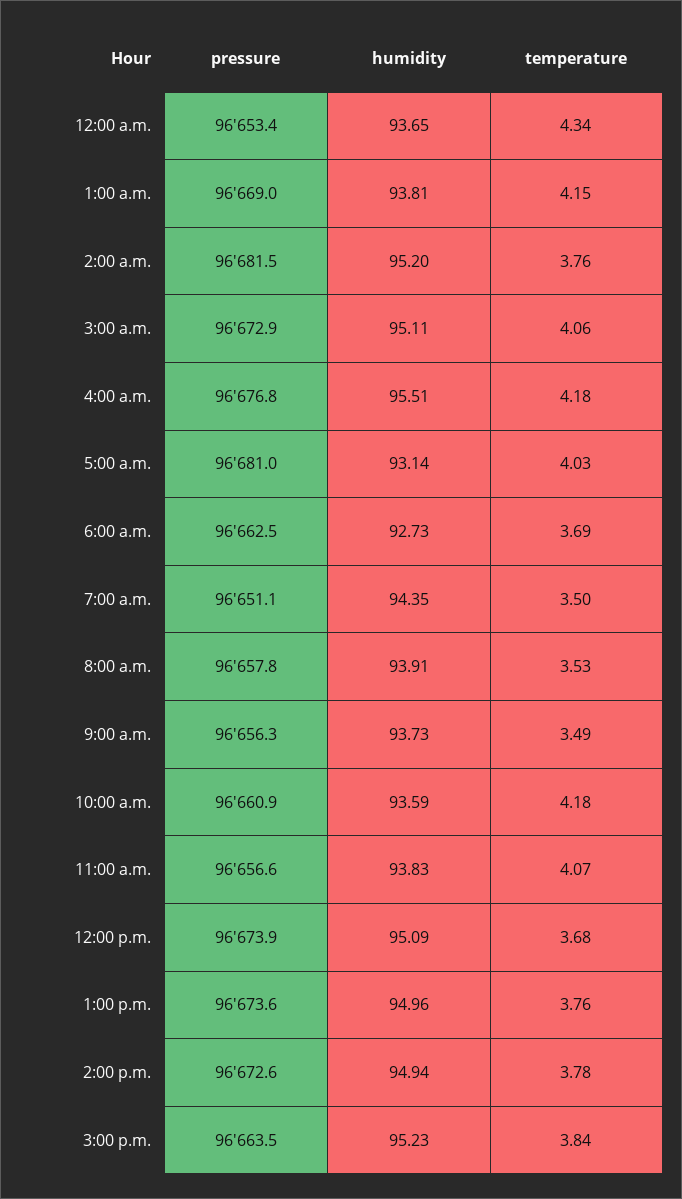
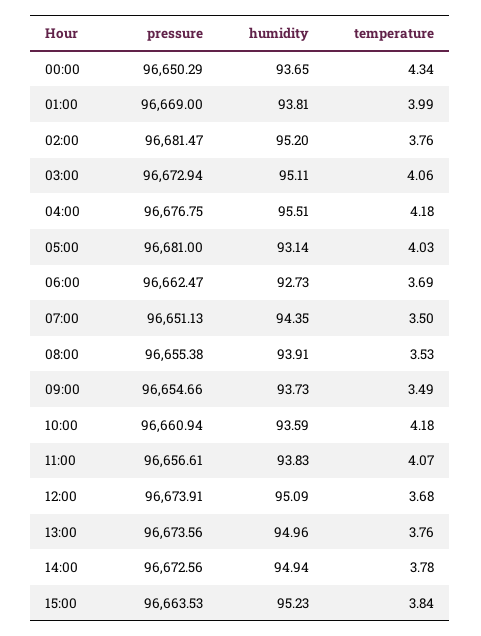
  {
    "pressure": {
-     "12:00 a.m.": 96653.4,
+     "12:00 a.m.": 96650.29,
      "1:00 a.m.": 96669,
      "2:00 a.m.": 96681.47,
      "3:00 a.m.": 96672.94,
      "4:00 a.m.": 96676.75,
      "5:00 a.m.": 96681,
      "6:00 a.m.": 96662.47,
      "7:00 a.m.": 96651.13,
-     "8:00 a.m.": 96657.8,
+     "8:00 a.m.": 96655.38,
-     "9:00 a.m.": 96656.3,
+     "9:00 a.m.": 96654.66,
      "10:00 a.m.": 96660.94,
      "11:00 a.m.": 96656.61,
      "12:00 p.m.": 96673.91,
      "1:00 p.m.": 96673.56,
      "2:00 p.m.": 96672.56,
      "3:00 p.m.": 96663.53
    },
    "humidity": {
      "12:00 a.m.": 93.65,
      "1:00 a.m.": 93.81,
      "2:00 a.m.": 95.2,
      "3:00 a.m.": 95.11,
      "4:00 a.m.": 95.51,
      "5:00 a.m.": 93.14,
      "6:00 a.m.": 92.73,
      "7:00 a.m.": 94.35,
      "8:00 a.m.": 93.91,
      "9:00 a.m.": 93.73,
      "10:00 a.m.": 93.59,
      "11:00 a.m.": 93.83,
      "12:00 p.m.": 95.09,
      "1:00 p.m.": 94.96,
      "2:00 p.m.": 94.94,
      "3:00 p.m.": 95.23
    },
    "temperature": {
      "12:00 a.m.": 4.34,
-     "1:00 a.m.": 4.15,
+     "1:00 a.m.": 3.99,
      "2:00 a.m.": 3.76,
      "3:00 a.m.": 4.06,
      "4:00 a.m.": 4.18,
      "5:00 a.m.": 4.03,
      "6:00 a.m.": 3.69,
      "7:00 a.m.": 3.5,
      "8:00 a.m.": 3.53,
      "9:00 a.m.": 3.49,
      "10:00 a.m.": 4.18,
      "11:00 a.m.": 4.07,
      "12:00 p.m.": 3.68,
      "1:00 p.m.": 3.76,
      "2:00 p.m.": 3.78,
      "3:00 p.m.": 3.84
    }
  }

